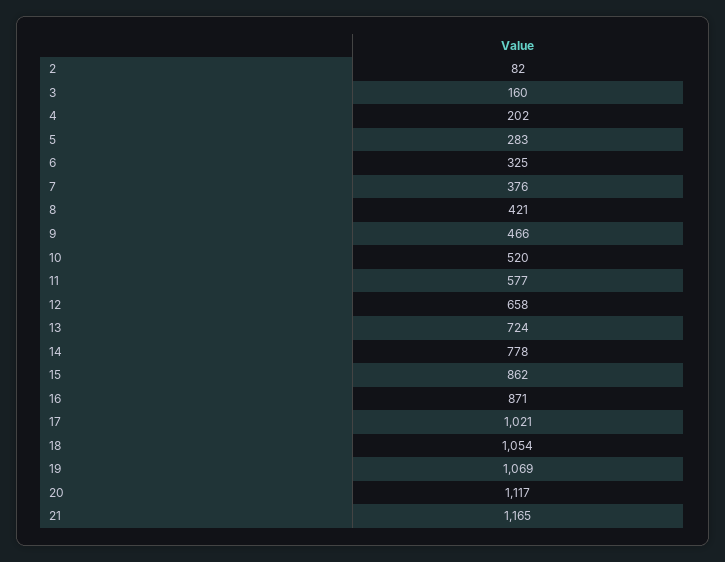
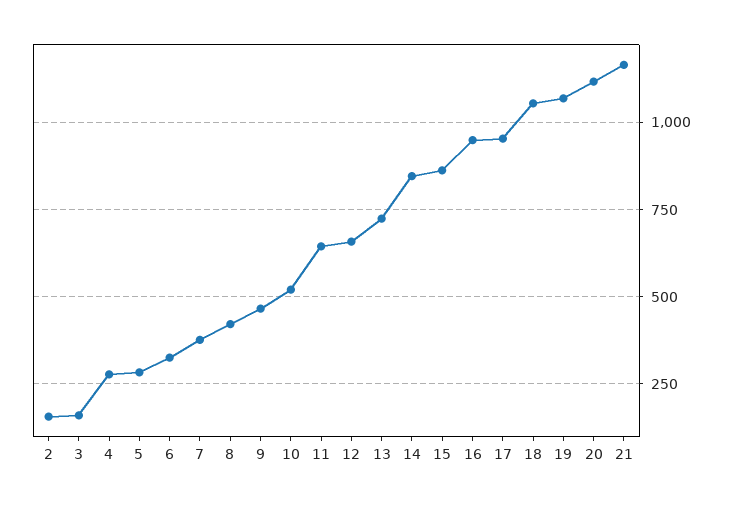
  {
-   "2": 82,
+   "2": 150,
    "3": 160,
-   "4": 202,
+   "4": 275,
    "5": 283,
    "6": 325,
    "7": 376,
    "8": 421,
    "9": 466,
    "10": 520,
-   "11": 577,
+   "11": 650,
    "12": 658,
    "13": 724,
-   "14": 778,
+   "14": 850,
    "15": 862,
-   "16": 871,
+   "16": 950,
-   "17": 1021,
+   "17": 950,
    "18": 1054,
    "19": 1069,
    "20": 1117,
    "21": 1165
  }

